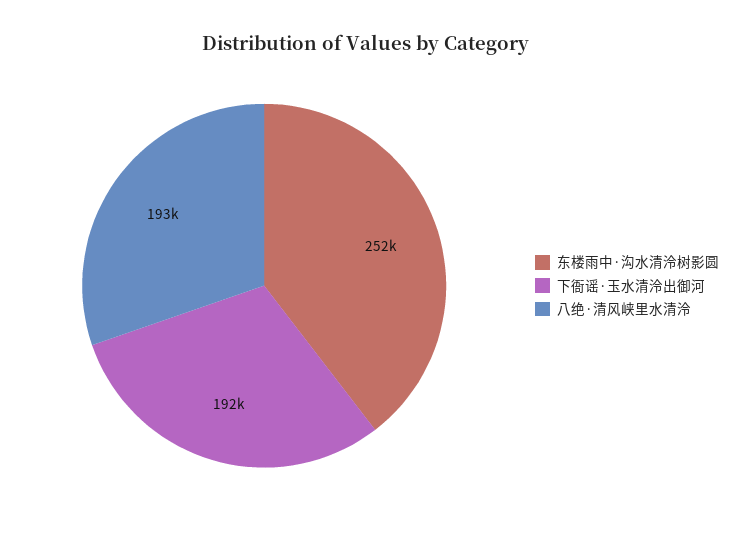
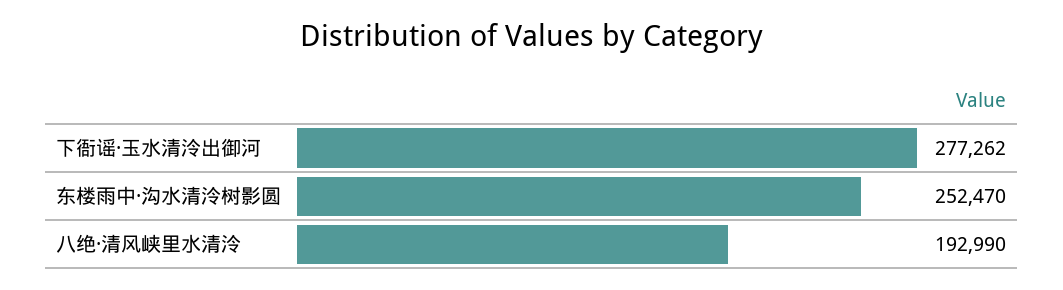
  {
    "东楼雨中·沟水清泠树影圆": 252470,
-   "下衙谣·玉水清泠出御河": 192000,
+   "下衙谣·玉水清泠出御河": 277262,
    "八绝·清风峡里水清泠": 192990
  }

